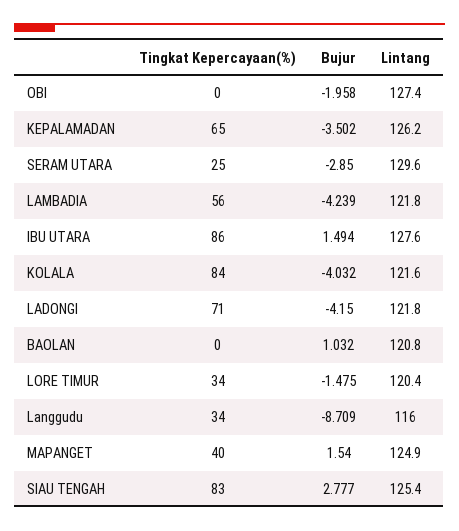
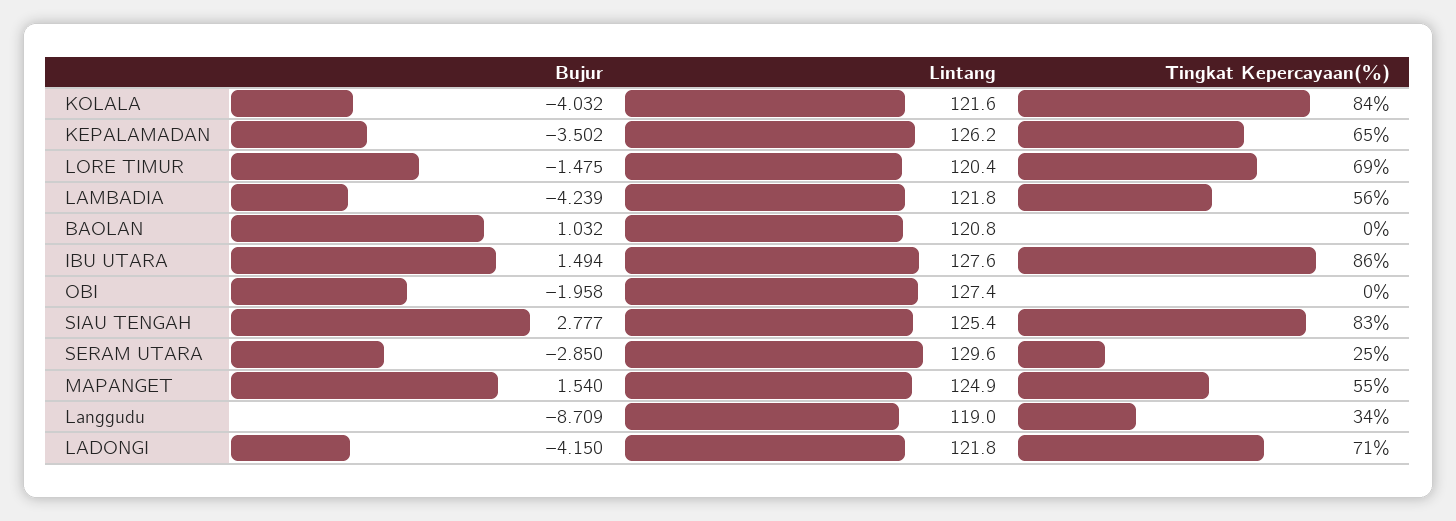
  {
    "Tingkat Kepercayaan(%)": {
      "OBI": 0,
      "KEPALAMADAN": 65,
      "SERAM UTARA": 25,
      "LAMBADIA": 56,
      "IBU UTARA": 86,
      "KOLALA": 84,
      "LADONGI": 71,
      "BAOLAN": 0,
-     "LORE TIMUR": 34,
+     "LORE TIMUR": 69,
      "Langgudu": 34,
-     "MAPANGET": 40,
+     "MAPANGET": 55,
      "SIAU TENGAH": 83
    },
    "Bujur": {
      "OBI": -1.958,
      "KEPALAMADAN": -3.502,
      "SERAM UTARA": -2.85,
      "LAMBADIA": -4.239,
      "IBU UTARA": 1.494,
      "KOLALA": -4.032,
      "LADONGI": -4.15,
      "BAOLAN": 1.032,
      "LORE TIMUR": -1.475,
      "Langgudu": -8.709,
      "MAPANGET": 1.54,
      "SIAU TENGAH": 2.777
    },
    "Lintang": {
      "OBI": 127.4,
      "KEPALAMADAN": 126.2,
      "SERAM UTARA": 129.6,
      "LAMBADIA": 121.8,
      "IBU UTARA": 127.6,
      "KOLALA": 121.6,
      "LADONGI": 121.8,
      "BAOLAN": 120.8,
      "LORE TIMUR": 120.4,
-     "Langgudu": 116,
+     "Langgudu": 119,
      "MAPANGET": 124.9,
      "SIAU TENGAH": 125.4
    }
  }

